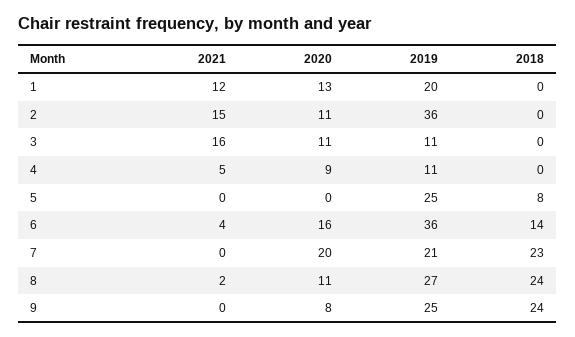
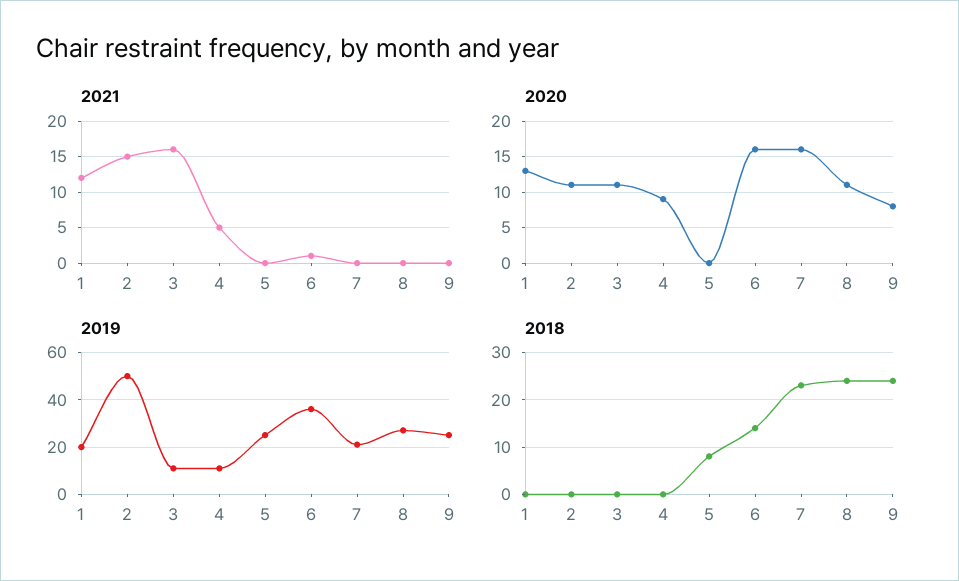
  {
    "2021": {
      "1": 12,
      "2": 15,
      "3": 16,
      "4": 5,
      "5": 0,
-     "6": 4,
+     "6": 1,
      "7": 0,
-     "8": 2,
+     "8": 0,
      "9": 0
    },
    "2020": {
      "1": 13,
      "2": 11,
      "3": 11,
      "4": 9,
      "5": 0,
      "6": 16,
-     "7": 20,
+     "7": 16,
      "8": 11,
      "9": 8
    },
    "2019": {
      "1": 20,
-     "2": 36,
+     "2": 50,
      "3": 11,
      "4": 11,
      "5": 25,
      "6": 36,
      "7": 21,
      "8": 27,
      "9": 25
    },
    "2018": {
      "1": 0,
      "2": 0,
      "3": 0,
      "4": 0,
      "5": 8,
      "6": 14,
      "7": 23,
      "8": 24,
      "9": 24
    }
  }

